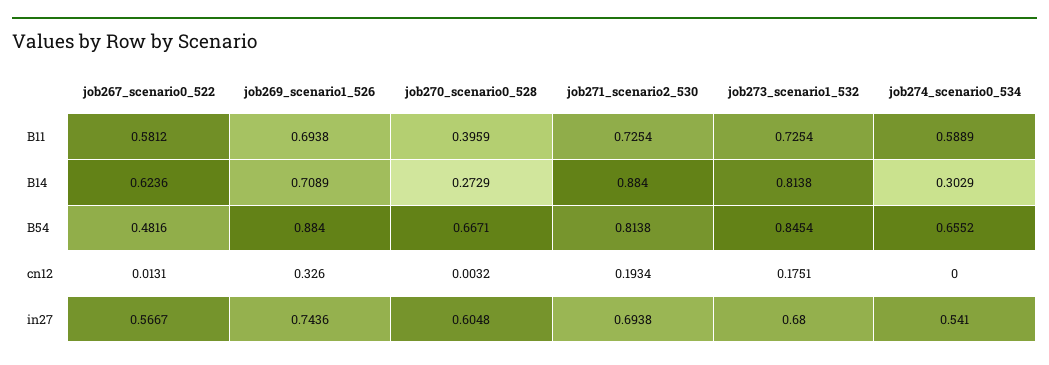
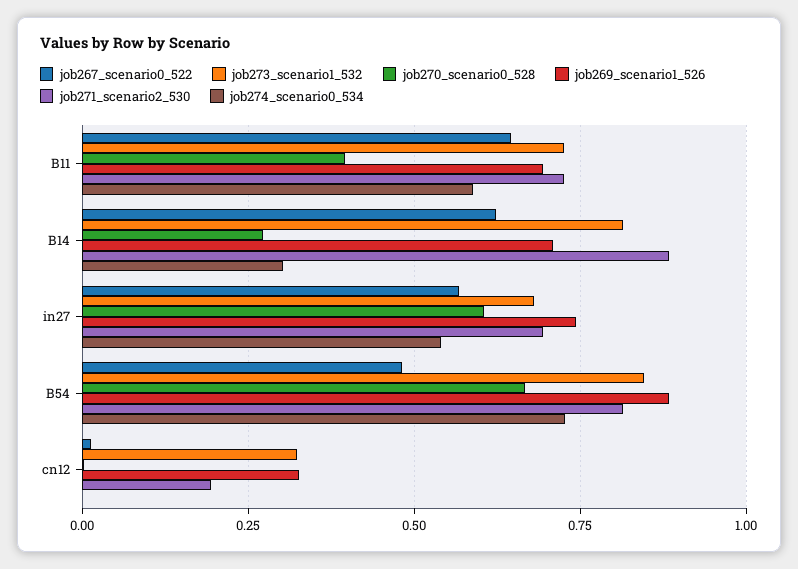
  {
    "job267_scenario0_522": {
-     "B11": 0.5812,
+     "B11": 0.65,
      "B14": 0.6236,
      "B54": 0.4816,
      "cn12": 0.0131,
      "in27": 0.5667
    },
    "job269_scenario1_526": {
      "B11": 0.6938,
      "B14": 0.7089,
      "B54": 0.884,
      "cn12": 0.326,
      "in27": 0.7436
    },
    "job270_scenario0_528": {
      "B11": 0.3959,
      "B14": 0.2729,
      "B54": 0.6671,
      "cn12": 0.0032,
      "in27": 0.6048
    },
    "job271_scenario2_530": {
      "B11": 0.7254,
      "B14": 0.884,
      "B54": 0.8138,
      "cn12": 0.1934,
      "in27": 0.6938
    },
    "job273_scenario1_532": {
      "B11": 0.7254,
      "B14": 0.8138,
      "B54": 0.8454,
-     "cn12": 0.1751,
+     "cn12": 0.325,
      "in27": 0.68
    },
    "job274_scenario0_534": {
      "B11": 0.5889,
      "B14": 0.3029,
-     "B54": 0.6552,
+     "B54": 0.725,
      "cn12": 0,
      "in27": 0.541
    }
  }

